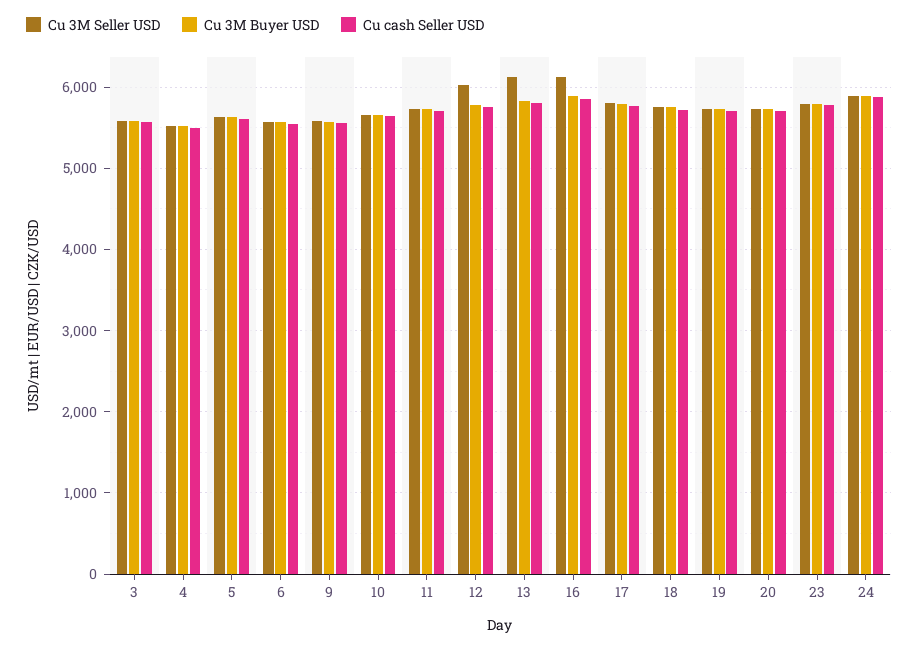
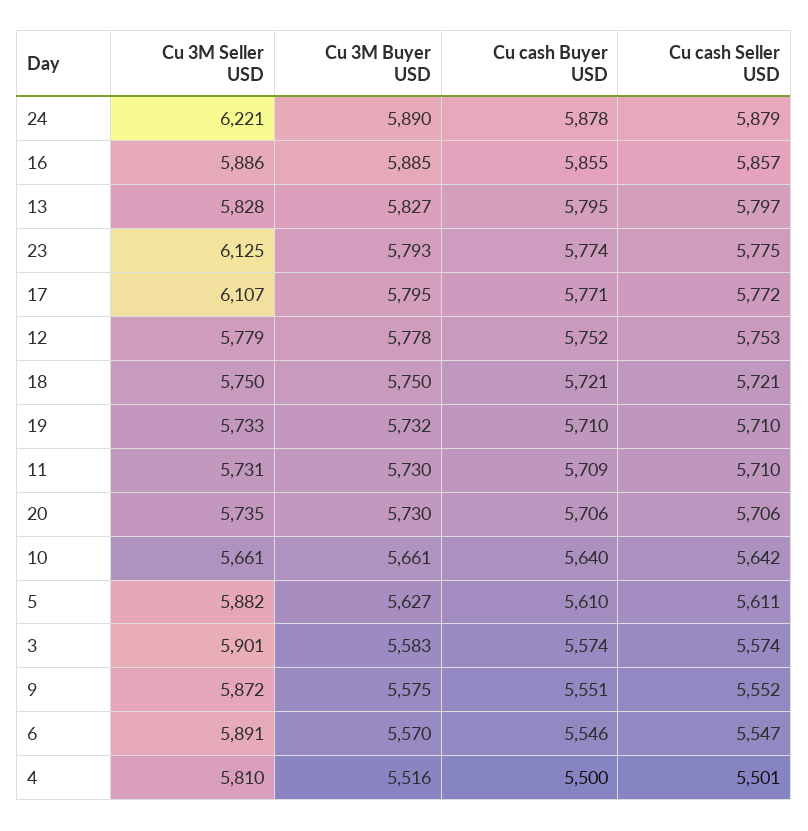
  {
    "Cu 3M Seller USD": {
-     "3": 5600,
+     "3": 5901,
-     "4": 5500,
+     "4": 5810,
-     "5": 5600,
+     "5": 5882,
-     "6": 5600,
+     "6": 5891,
-     "9": 5600,
+     "9": 5872,
      "10": 5661,
      "11": 5731,
-     "12": 6000,
+     "12": 5779,
-     "13": 6100,
+     "13": 5828,
-     "16": 6100,
+     "16": 5886,
-     "17": 5800,
+     "17": 6107,
      "18": 5750,
      "19": 5733,
      "20": 5735,
-     "23": 5800,
+     "23": 6125,
-     "24": 5900
+     "24": 6221
    },
    "Cu 3M Buyer USD": {
      "3": 5583,
      "4": 5516,
      "5": 5627,
      "6": 5570,
      "9": 5575,
      "10": 5661,
      "11": 5730,
      "12": 5778,
      "13": 5827,
      "16": 5885,
      "17": 5795,
      "18": 5750,
      "19": 5732,
      "20": 5730,
      "23": 5793,
      "24": 5890
    },
    "Cu cash Seller USD": {
      "3": 5574,
      "4": 5501,
      "5": 5611,
      "6": 5547,
      "9": 5552,
      "10": 5642,
      "11": 5710,
      "12": 5753,
      "13": 5797,
      "16": 5857,
      "17": 5772,
      "18": 5721,
      "19": 5710,
      "20": 5706,
      "23": 5775,
      "24": 5879
-   }
+   },
+   "Cu cash Buyer USD": {
+     "24": 5878,
+     "16": 5855,
+     "13": 5795,
+     "23": 5774,
+     "17": 5771,
+     "12": 5752,
+     "18": 5721,
+     "19": 5710,
+     "11": 5709,
+     "20": 5706,
+     "10": 5640,
+     "5": 5610,
+     "3": 5574,
+     "9": 5551,
+     "6": 5546,
+     "4": 5500
+   }
  }

